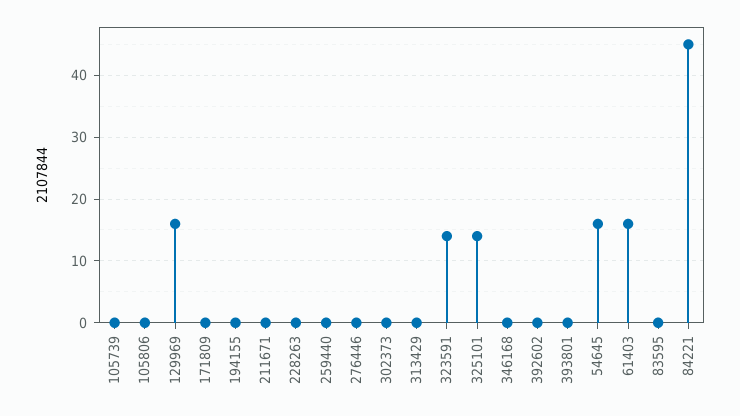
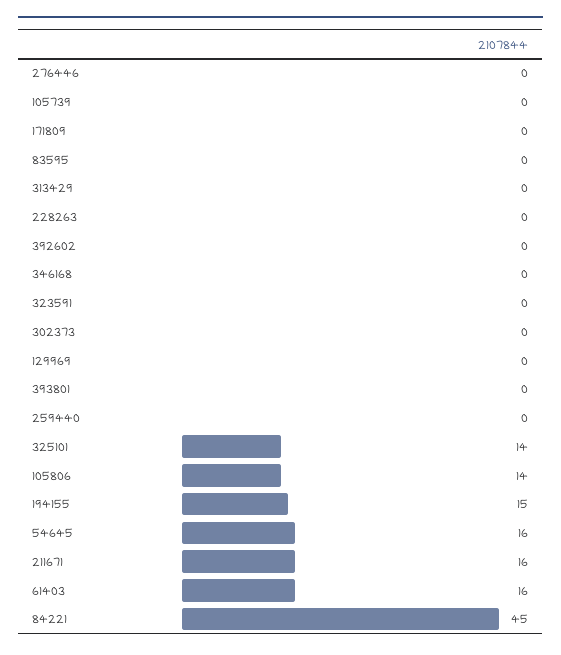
  {
    "105739": 0,
-   "105806": 0,
+   "105806": 14,
-   "129969": 16,
+   "129969": 0,
    "171809": 0,
-   "194155": 0,
+   "194155": 15,
-   "211671": 0,
+   "211671": 16,
    "228263": 0,
    "259440": 0,
    "276446": 0,
    "302373": 0,
    "313429": 0,
-   "323591": 14,
+   "323591": 0,
    "325101": 14,
    "346168": 0,
    "392602": 0,
    "393801": 0,
    "54645": 16,
    "61403": 16,
    "83595": 0,
    "84221": 45
  }

